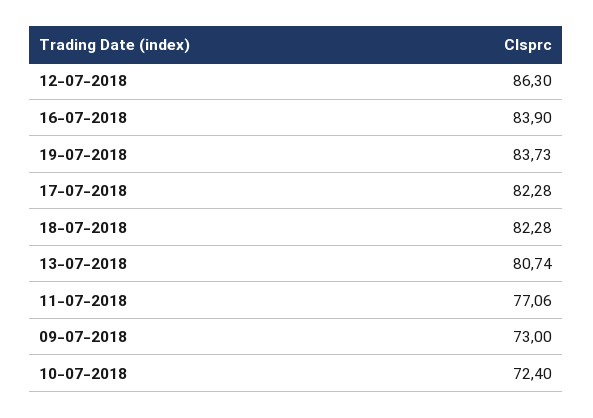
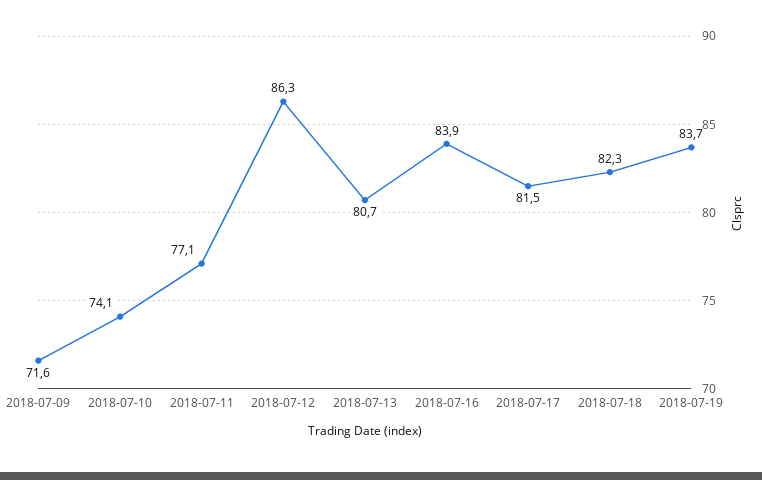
  {
    "12-07-2018": 86.3,
    "16-07-2018": 83.9,
    "19-07-2018": 83.73,
-   "17-07-2018": 82.28,
+   "17-07-2018": 81.5,
    "18-07-2018": 82.28,
    "13-07-2018": 80.74,
    "11-07-2018": 77.06,
-   "09-07-2018": 73,
+   "09-07-2018": 71.6,
-   "10-07-2018": 72.4
+   "10-07-2018": 74.1
  }

